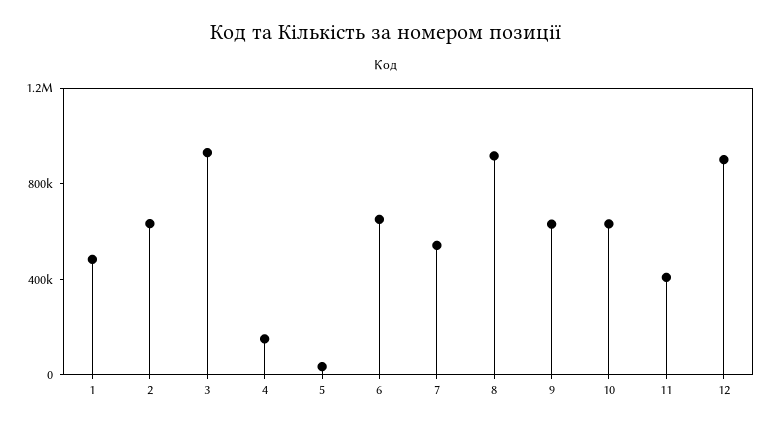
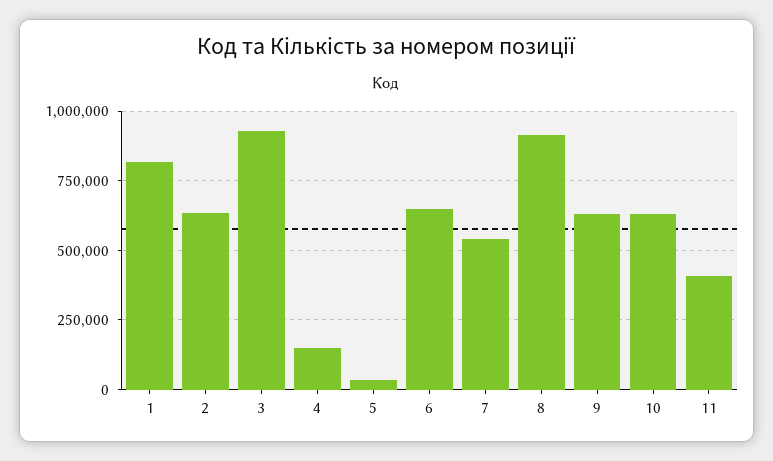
  {
-   "1": 500000,
+   "1": 825000,
    "2": 625000,
    "3": 925000,
    "4": 150000,
    "5": 25000,
    "6": 650000,
    "7": 550000,
    "8": 925000,
    "9": 625000,
    "10": 625000,
-   "11": 400000,
+   "11": 400000
-   "12": 900000
  }

